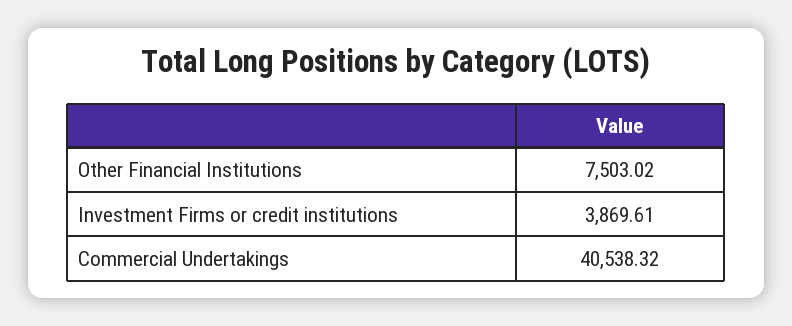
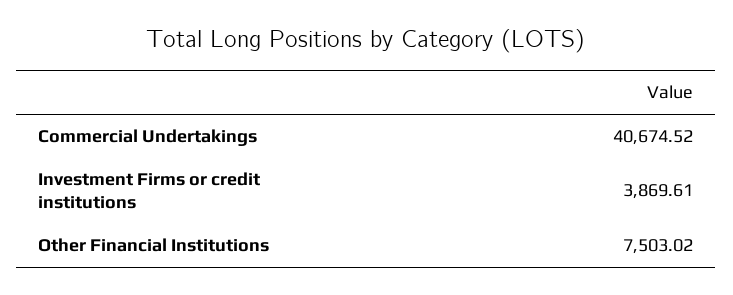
  {
    "Other Financial Institutions": 7503.02,
    "Investment Firms or credit institutions": 3869.61,
-   "Commercial Undertakings": 40538.32
+   "Commercial Undertakings": 40674.52
  }

